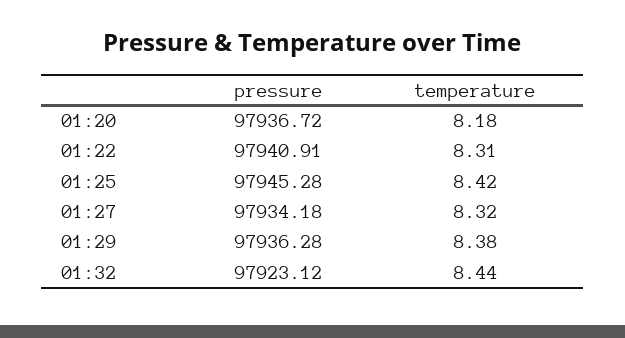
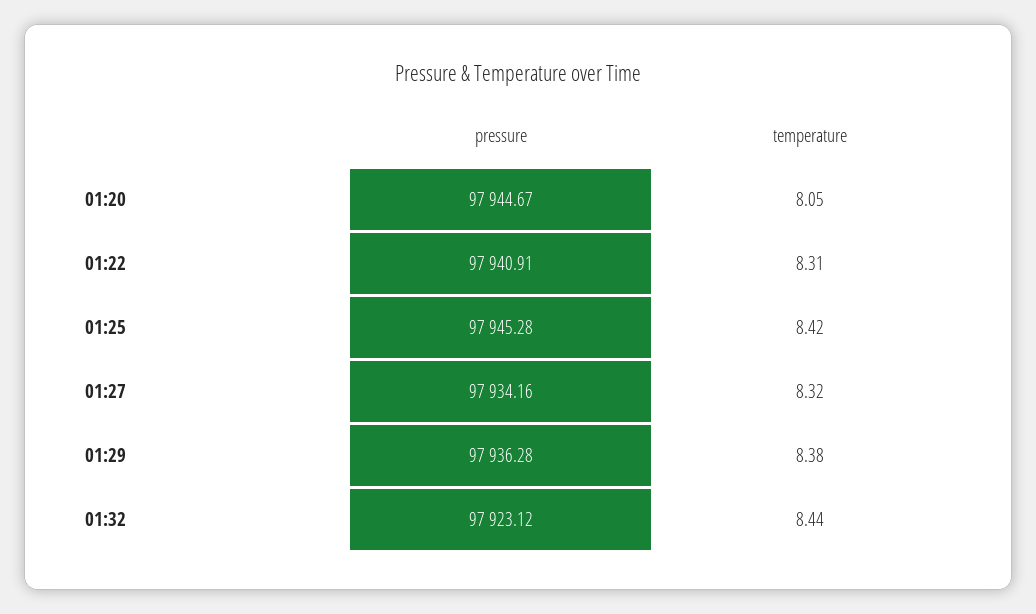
  {
    "pressure": {
-     "01:20": 97936.72,
+     "01:20": 97944.67,
      "01:22": 97940.91,
      "01:25": 97945.28,
-     "01:27": 97934.18,
+     "01:27": 97934.16,
      "01:29": 97936.28,
      "01:32": 97923.12
    },
    "temperature": {
-     "01:20": 8.18,
+     "01:20": 8.05,
      "01:22": 8.31,
      "01:25": 8.42,
      "01:27": 8.32,
      "01:29": 8.38,
      "01:32": 8.44
    }
  }

